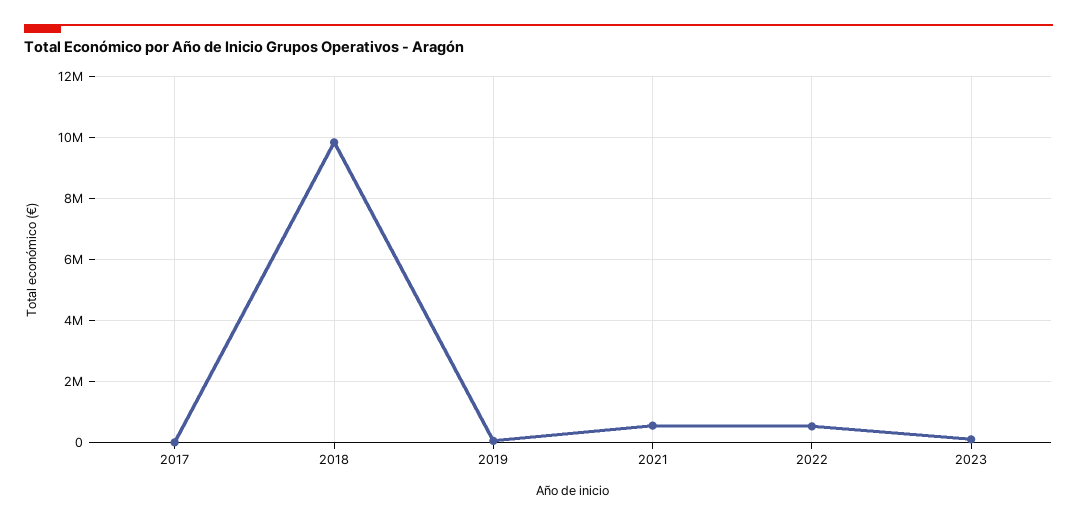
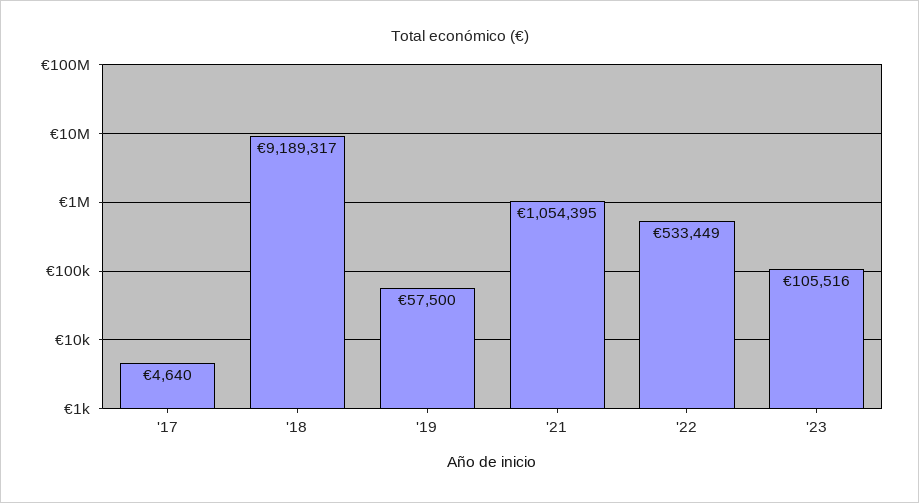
  {
    "2017": 4640,
-   "2018": 9800000,
+   "2018": 9189317,
    "2019": 57500,
-   "2021": 600000,
+   "2021": 1054395,
    "2022": 533449,
    "2023": 105516
  }

